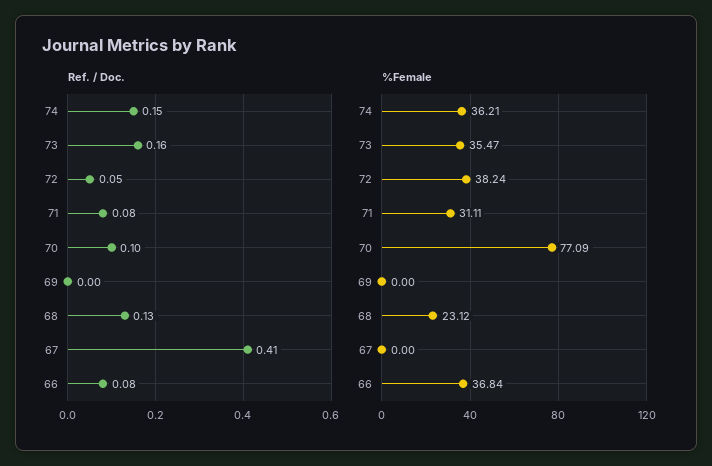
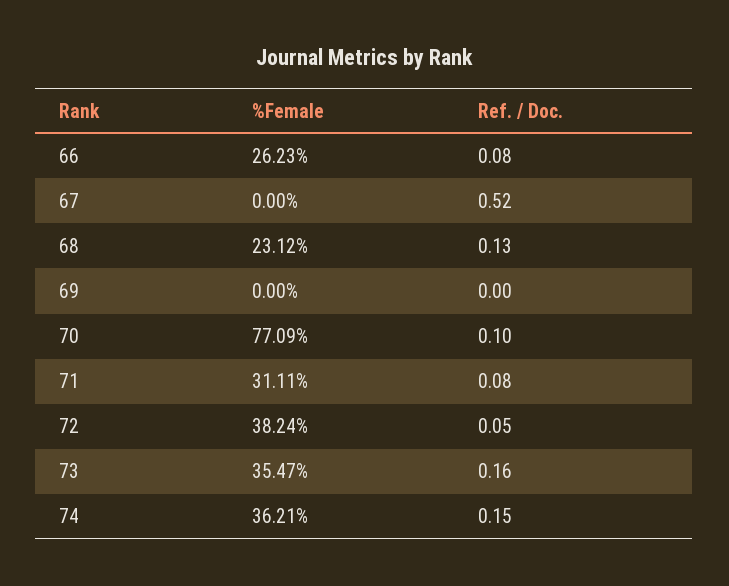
  {
    "Ref. / Doc.": {
      "74": 0.15,
      "73": 0.16,
      "72": 0.05,
      "71": 0.08,
      "70": 0.1,
      "69": 0,
      "68": 0.13,
-     "67": 0.41,
+     "67": 0.52,
      "66": 0.08
    },
    "%Female": {
      "74": 36.21,
      "73": 35.47,
      "72": 38.24,
      "71": 31.11,
      "70": 77.09,
      "69": 0,
      "68": 23.12,
      "67": 0,
-     "66": 36.84
+     "66": 26.23
    }
  }

